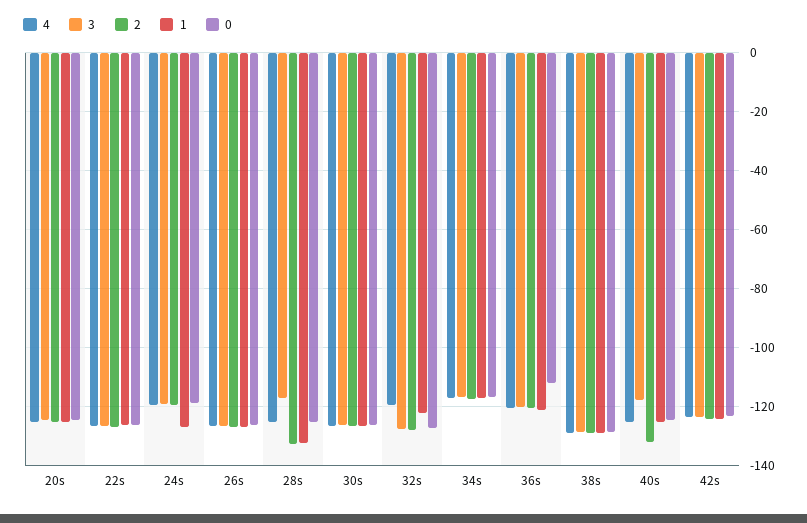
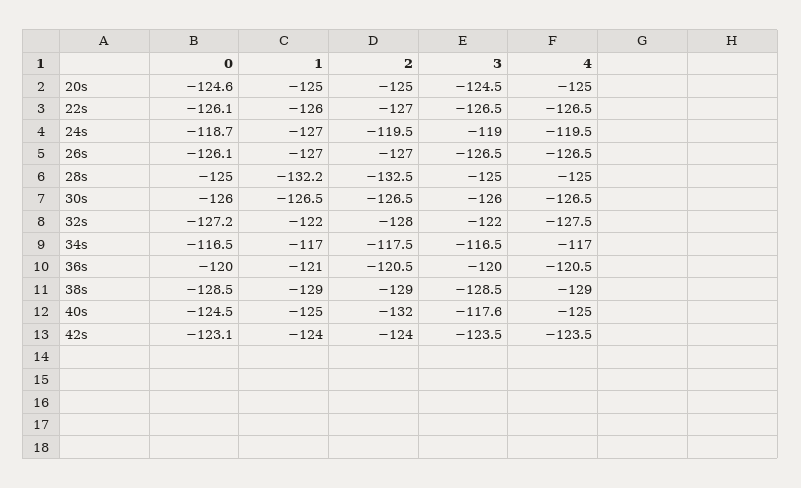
  {
    "4": {
      "20s": -125,
      "22s": -126.5,
      "24s": -119.5,
      "26s": -126.5,
      "28s": -125,
      "30s": -126.5,
-     "32s": -120,
+     "32s": -127.5,
      "34s": -117,
      "36s": -120.5,
      "38s": -129,
      "40s": -125,
      "42s": -123.5
    },
    "3": {
      "20s": -124.5,
      "22s": -126.5,
      "24s": -119,
      "26s": -126.5,
-     "28s": -117.5,
+     "28s": -125,
      "30s": -126,
-     "32s": -127.5,
+     "32s": -122,
      "34s": -116.5,
      "36s": -120,
      "38s": -128.5,
      "40s": -117.6,
      "42s": -123.5
    },
    "2": {
      "20s": -125,
      "22s": -127,
      "24s": -119.5,
      "26s": -127,
      "28s": -132.5,
      "30s": -126.5,
      "32s": -128,
      "34s": -117.5,
      "36s": -120.5,
      "38s": -129,
      "40s": -132,
      "42s": -124
    },
    "1": {
      "20s": -125,
      "22s": -126,
      "24s": -127,
      "26s": -127,
      "28s": -132.2,
      "30s": -126.5,
      "32s": -122,
      "34s": -117,
      "36s": -121,
      "38s": -129,
      "40s": -125,
      "42s": -124
    },
    "0": {
      "20s": -124.6,
      "22s": -126.1,
      "24s": -118.7,
      "26s": -126.1,
      "28s": -125,
      "30s": -126,
      "32s": -127.2,
      "34s": -116.5,
-     "36s": -112.5,
+     "36s": -120,
      "38s": -128.5,
      "40s": -124.5,
      "42s": -123.1
    }
  }

